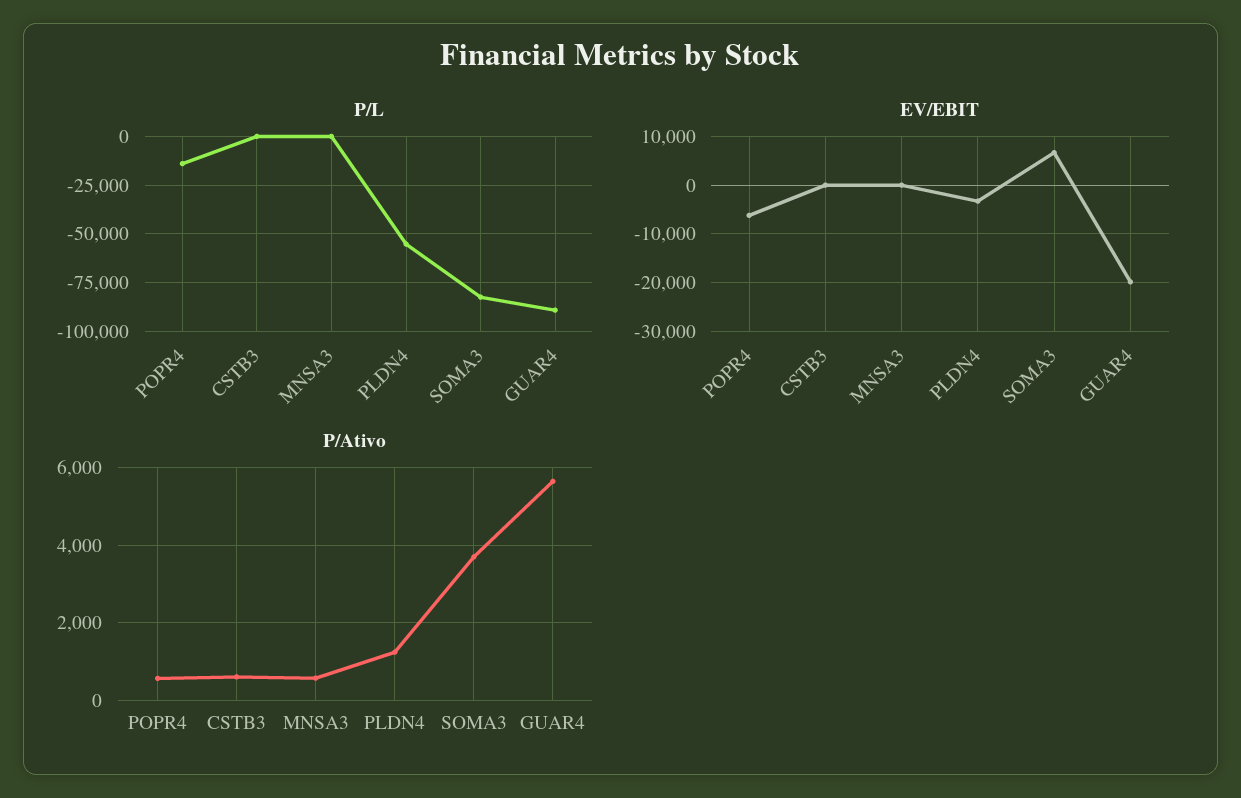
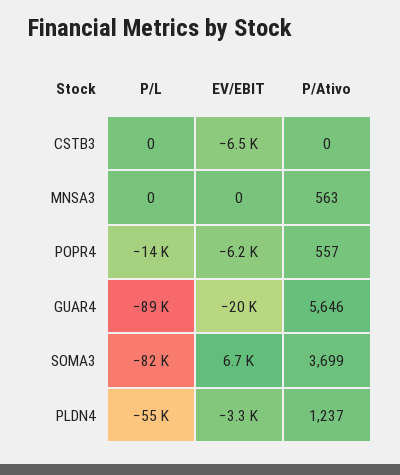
  {
    "P/L": {
      "POPR4": -14000,
      "CSTB3": 0,
      "MNSA3": 0,
      "PLDN4": -55000,
      "SOMA3": -82000,
      "GUAR4": -89000
    },
    "EV/EBIT": {
      "POPR4": -6200,
-     "CSTB3": 0,
+     "CSTB3": -6500,
      "MNSA3": 0,
      "PLDN4": -3300,
      "SOMA3": 6700,
      "GUAR4": -20000
    },
    "P/Ativo": {
      "POPR4": 557,
-     "CSTB3": 600,
+     "CSTB3": 0,
      "MNSA3": 563,
      "PLDN4": 1237,
      "SOMA3": 3699,
      "GUAR4": 5646
    }
  }

